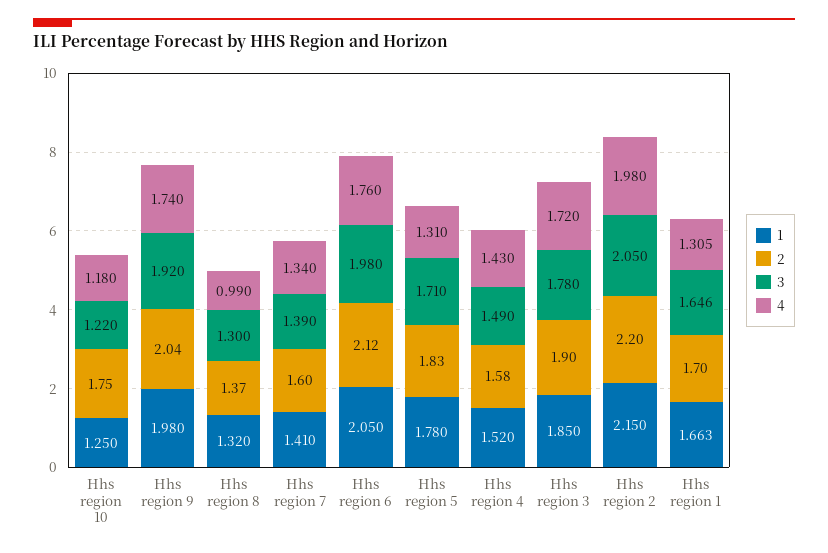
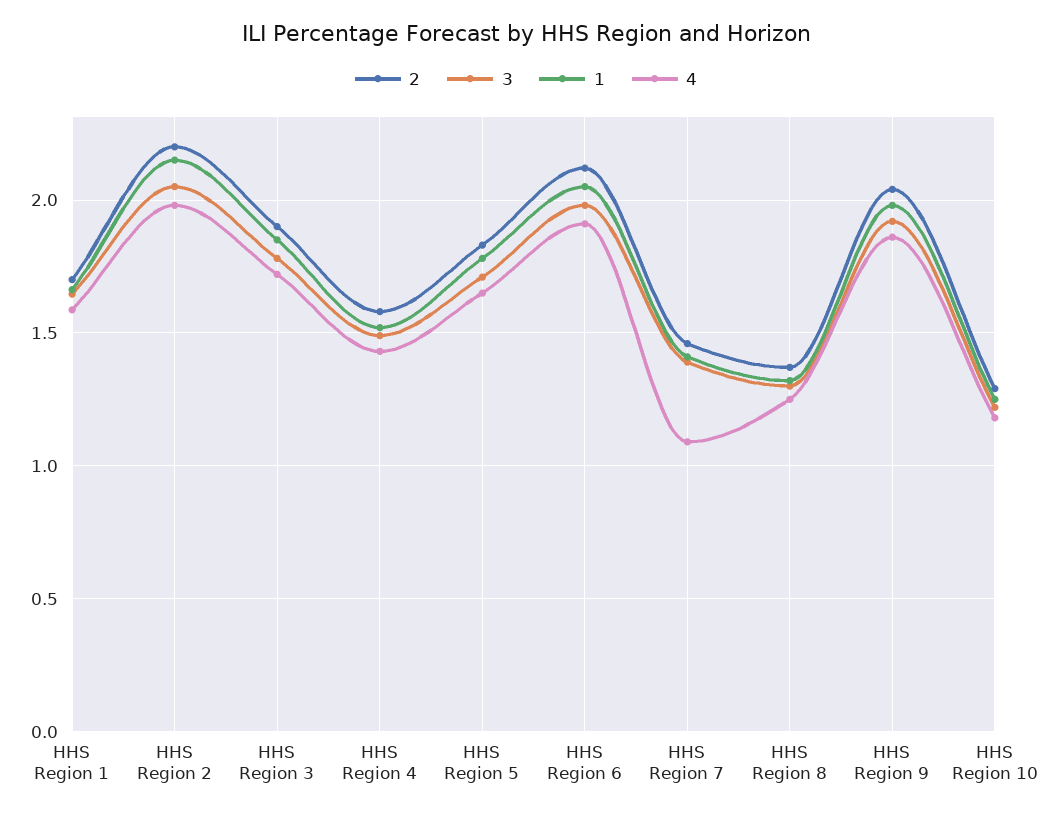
  {
    "1": {
      "Hhs region 10": 1.25,
      "Hhs region 9": 1.98,
      "Hhs region 8": 1.32,
      "Hhs region 7": 1.41,
      "Hhs region 6": 2.05,
      "Hhs region 5": 1.78,
      "Hhs region 4": 1.52,
      "Hhs region 3": 1.85,
      "Hhs region 2": 2.15,
      "Hhs region 1": 1.663
    },
    "2": {
-     "Hhs region 10": 1.75,
+     "Hhs region 10": 1.3,
      "Hhs region 9": 2.04,
      "Hhs region 8": 1.37,
-     "Hhs region 7": 1.6,
+     "Hhs region 7": 1.45,
      "Hhs region 6": 2.12,
      "Hhs region 5": 1.83,
      "Hhs region 4": 1.58,
      "Hhs region 3": 1.9,
      "Hhs region 2": 2.2,
      "Hhs region 1": 1.7
    },
    "3": {
      "Hhs region 10": 1.22,
      "Hhs region 9": 1.92,
      "Hhs region 8": 1.3,
      "Hhs region 7": 1.39,
      "Hhs region 6": 1.98,
      "Hhs region 5": 1.71,
      "Hhs region 4": 1.49,
      "Hhs region 3": 1.78,
      "Hhs region 2": 2.05,
      "Hhs region 1": 1.646
    },
    "4": {
      "Hhs region 10": 1.18,
-     "Hhs region 9": 1.74,
+     "Hhs region 9": 1.85,
-     "Hhs region 8": 0.99,
+     "Hhs region 8": 1.25,
-     "Hhs region 7": 1.34,
+     "Hhs region 7": 1.1,
-     "Hhs region 6": 1.76,
+     "Hhs region 6": 1.9,
-     "Hhs region 5": 1.31,
+     "Hhs region 5": 1.65,
      "Hhs region 4": 1.43,
      "Hhs region 3": 1.72,
      "Hhs region 2": 1.98,
-     "Hhs region 1": 1.305
+     "Hhs region 1": 1.6
    }
  }

